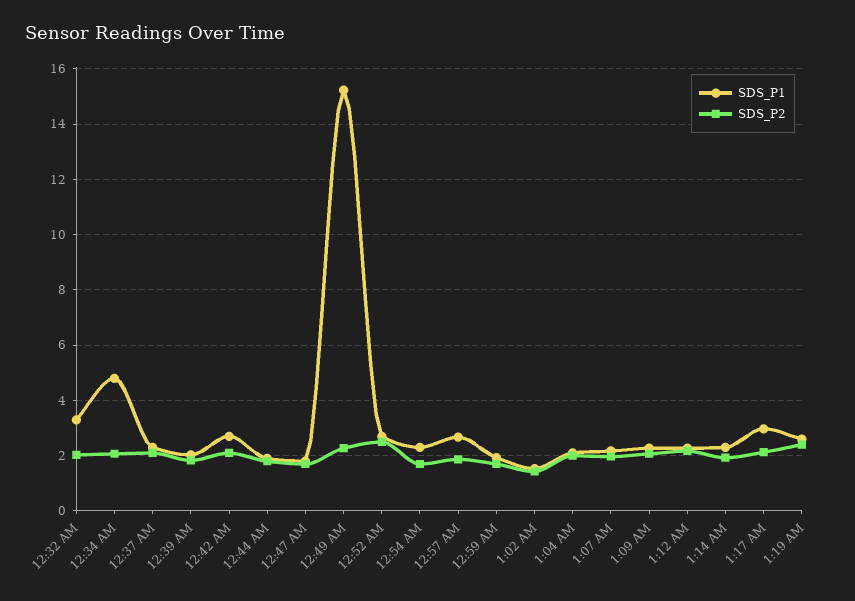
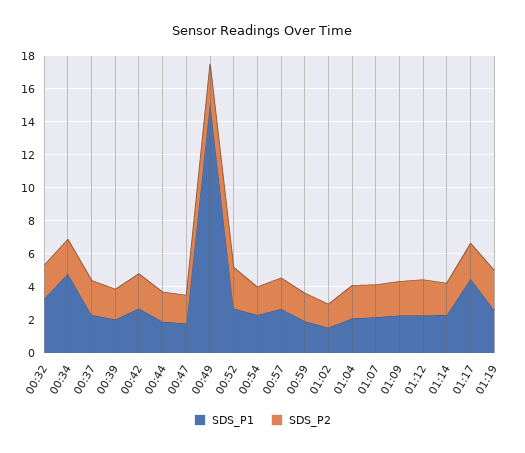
  {
    "SDS_P1": {
      "12:32 AM": 3.25,
      "12:34 AM": 4.75,
      "12:37 AM": 2.25,
      "12:39 AM": 2,
      "12:42 AM": 2.75,
      "12:44 AM": 2,
      "12:47 AM": 1.75,
      "12:49 AM": 15.25,
      "12:52 AM": 2.75,
      "12:54 AM": 2.25,
      "12:57 AM": 2.75,
      "12:59 AM": 2,
      "1:02 AM": 1.5,
      "1:04 AM": 2,
      "1:07 AM": 2.25,
      "1:09 AM": 2.25,
      "1:12 AM": 2.25,
      "1:14 AM": 2.25,
-     "1:17 AM": 3,
+     "1:17 AM": 4.5,
      "1:19 AM": 2.5
    },
    "SDS_P2": {
      "12:32 AM": 2,
      "12:34 AM": 2,
      "12:37 AM": 2,
      "12:39 AM": 1.75,
      "12:42 AM": 2,
      "12:44 AM": 1.75,
      "12:47 AM": 1.75,
      "12:49 AM": 2.25,
      "12:52 AM": 2.5,
      "12:54 AM": 1.75,
      "12:57 AM": 1.75,
      "12:59 AM": 1.75,
      "1:02 AM": 1.5,
      "1:04 AM": 2,
      "1:07 AM": 2,
      "1:09 AM": 2,
      "1:12 AM": 2.25,
      "1:14 AM": 2,
      "1:17 AM": 2.25,
      "1:19 AM": 2.5
    }
  }

